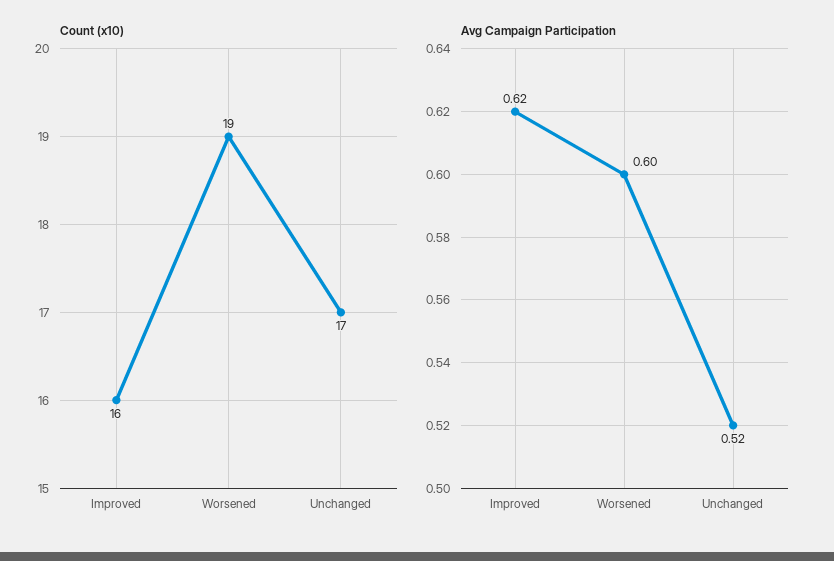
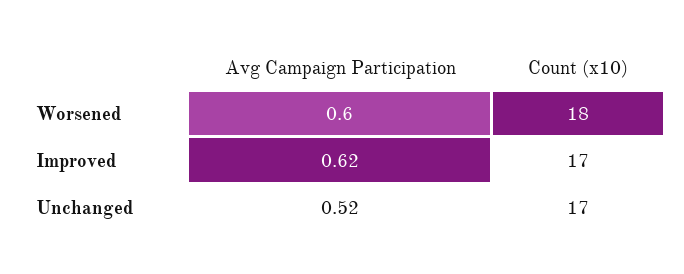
  {
    "Count (x10)": {
-     "Improved": 16,
+     "Improved": 17,
-     "Worsened": 19,
+     "Worsened": 18,
      "Unchanged": 17
    },
    "Avg Campaign Participation": {
      "Improved": 0.62,
      "Worsened": 0.6,
      "Unchanged": 0.52
    }
  }

